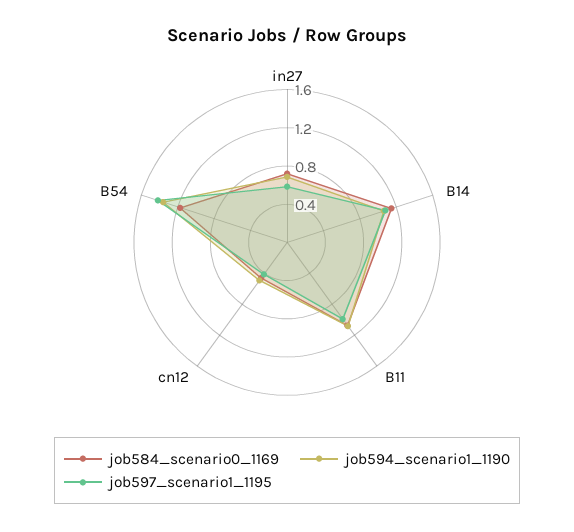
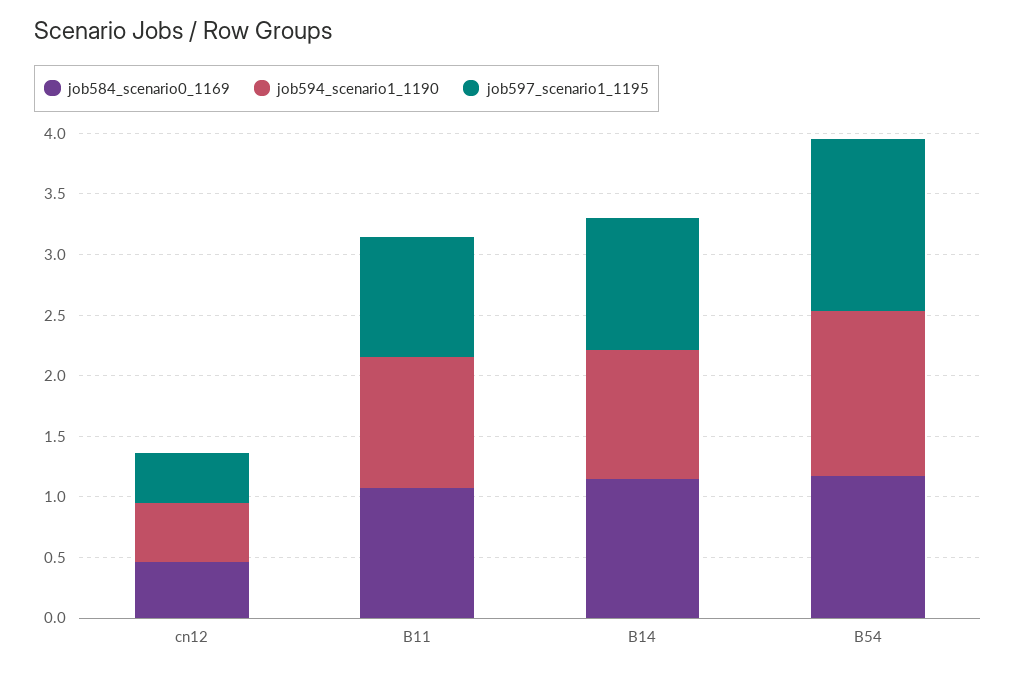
  {
    "job584_scenario0_1169": {
-     "in27": 0.7,
      "B14": 1.1,
      "B11": 1.1,
      "cn12": 0.5,
      "B54": 1.2
    },
    "job594_scenario1_1190": {
-     "in27": 0.7,
      "B14": 1.1,
      "B11": 1.1,
      "cn12": 0.5,
      "B54": 1.4
    },
    "job597_scenario1_1195": {
-     "in27": 0.6,
      "B14": 1.1,
      "B11": 1,
      "cn12": 0.4,
      "B54": 1.4
    }
  }

